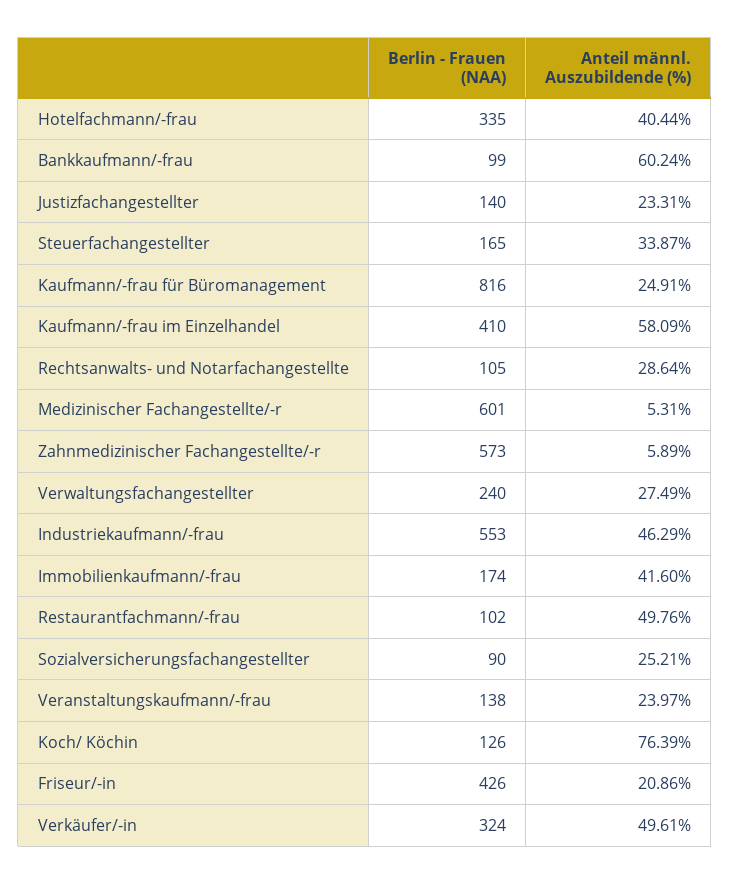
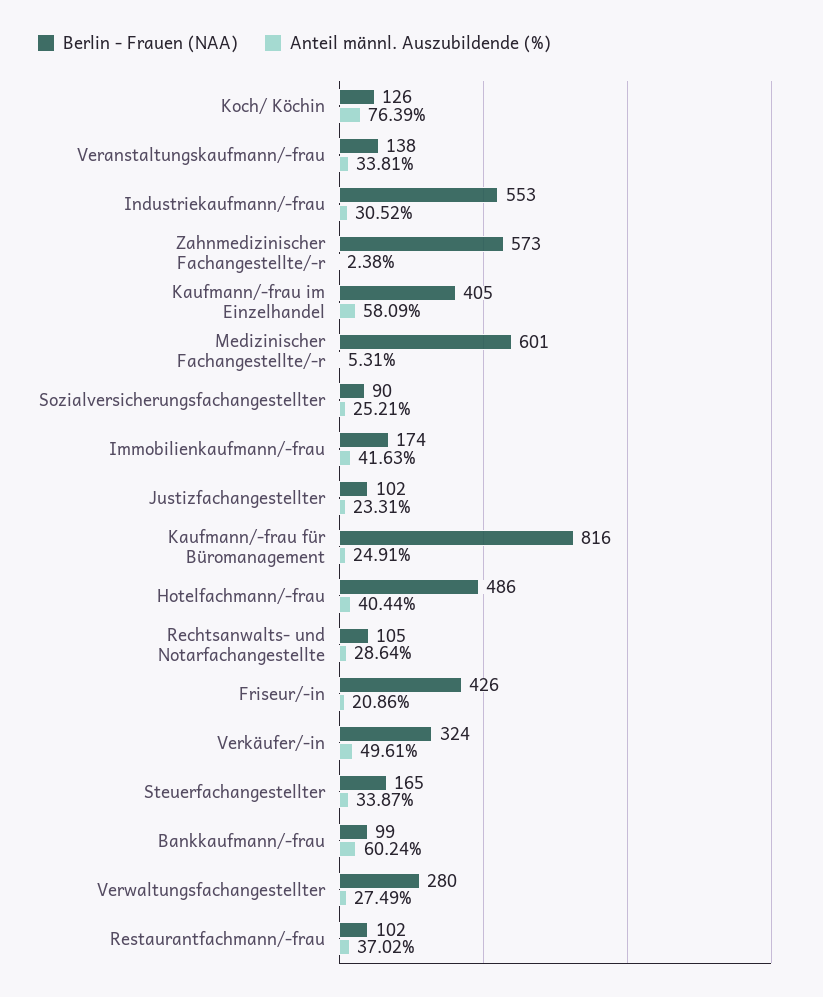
  {
    "Berlin - Frauen (NAA)": {
-     "Hotelfachmann/-frau": 335,
+     "Hotelfachmann/-frau": 486,
      "Bankkaufmann/-frau": 99,
-     "Justizfachangestellter": 140,
+     "Justizfachangestellter": 102,
      "Steuerfachangestellter": 165,
      "Kaufmann/-frau für Büromanagement": 816,
-     "Kaufmann/-frau im Einzelhandel": 410,
+     "Kaufmann/-frau im Einzelhandel": 405,
      "Rechtsanwalts- und Notarfachangestellte": 105,
      "Medizinischer Fachangestellte/-r": 601,
      "Zahnmedizinischer Fachangestellte/-r": 573,
-     "Verwaltungsfachangestellter": 240,
+     "Verwaltungsfachangestellter": 280,
      "Industriekaufmann/-frau": 553,
      "Immobilienkaufmann/-frau": 174,
      "Restaurantfachmann/-frau": 102,
      "Sozialversicherungsfachangestellter": 90,
      "Veranstaltungskaufmann/-frau": 138,
      "Koch/ Köchin": 126,
      "Friseur/-in": 426,
      "Verkäufer/-in": 324
    },
    "Anteil männl. Auszubildende (%)": {
      "Hotelfachmann/-frau": 40.44,
      "Bankkaufmann/-frau": 60.24,
      "Justizfachangestellter": 23.31,
      "Steuerfachangestellter": 33.87,
      "Kaufmann/-frau für Büromanagement": 24.91,
      "Kaufmann/-frau im Einzelhandel": 58.09,
      "Rechtsanwalts- und Notarfachangestellte": 28.64,
      "Medizinischer Fachangestellte/-r": 5.31,
-     "Zahnmedizinischer Fachangestellte/-r": 5.89,
+     "Zahnmedizinischer Fachangestellte/-r": 2.38,
      "Verwaltungsfachangestellter": 27.49,
-     "Industriekaufmann/-frau": 46.29,
+     "Industriekaufmann/-frau": 30.52,
-     "Immobilienkaufmann/-frau": 41.6,
+     "Immobilienkaufmann/-frau": 41.63,
-     "Restaurantfachmann/-frau": 49.76,
+     "Restaurantfachmann/-frau": 37.02,
      "Sozialversicherungsfachangestellter": 25.21,
-     "Veranstaltungskaufmann/-frau": 23.97,
+     "Veranstaltungskaufmann/-frau": 33.81,
      "Koch/ Köchin": 76.39,
      "Friseur/-in": 20.86,
      "Verkäufer/-in": 49.61
    }
  }

